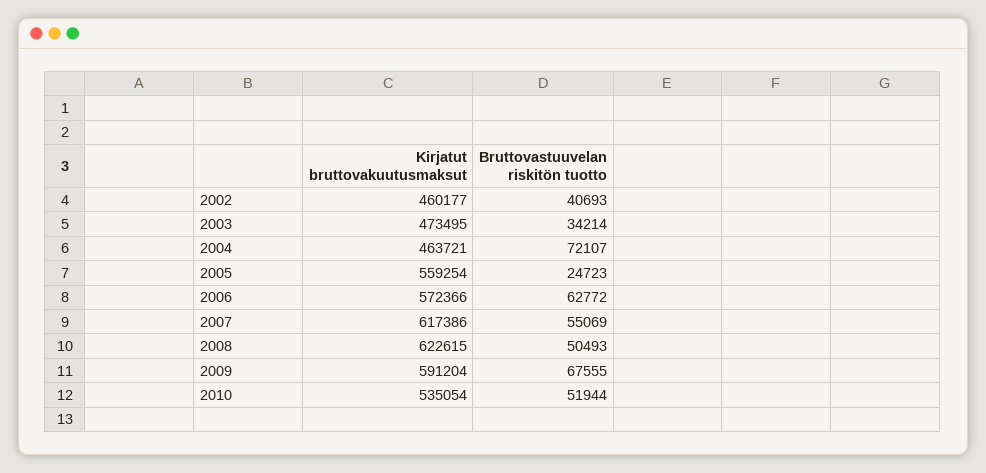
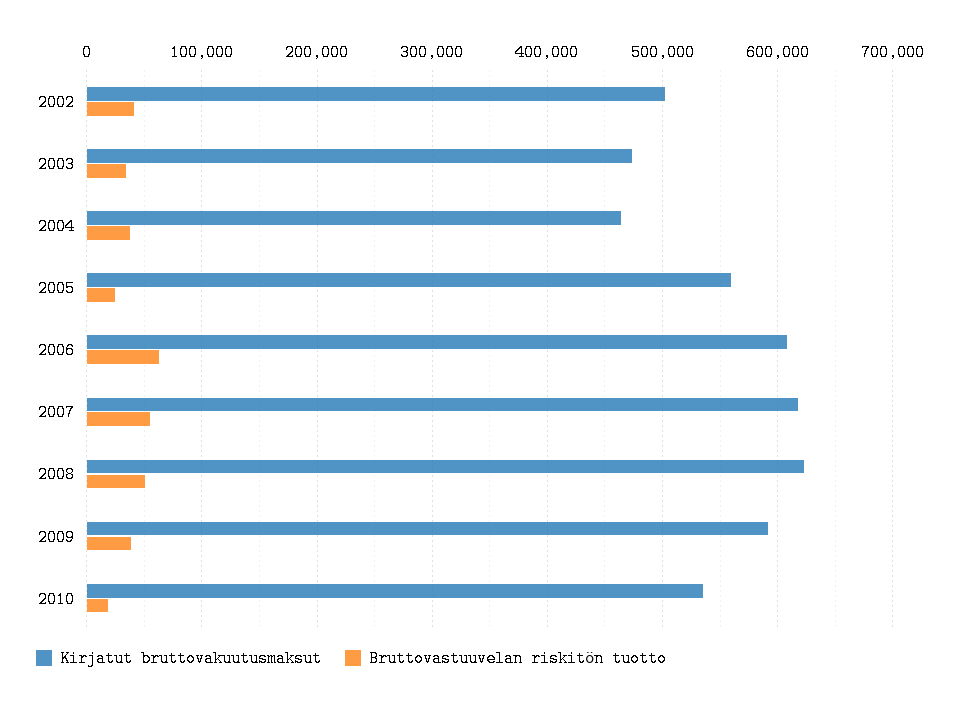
  {
    "Kirjatut bruttovakuutusmaksut": {
-     "2002": 460177,
+     "2002": 500000,
      "2003": 473495,
      "2004": 463721,
      "2005": 559254,
-     "2006": 572366,
+     "2006": 610000,
      "2007": 617386,
      "2008": 622615,
      "2009": 591204,
      "2010": 535054
    },
    "Bruttovastuuvelan riskitön tuotto": {
      "2002": 40693,
      "2003": 34214,
-     "2004": 72107,
+     "2004": 40000,
      "2005": 24723,
      "2006": 62772,
      "2007": 55069,
      "2008": 50493,
-     "2009": 67555,
+     "2009": 40000,
-     "2010": 51944
+     "2010": 20000
    }
  }

